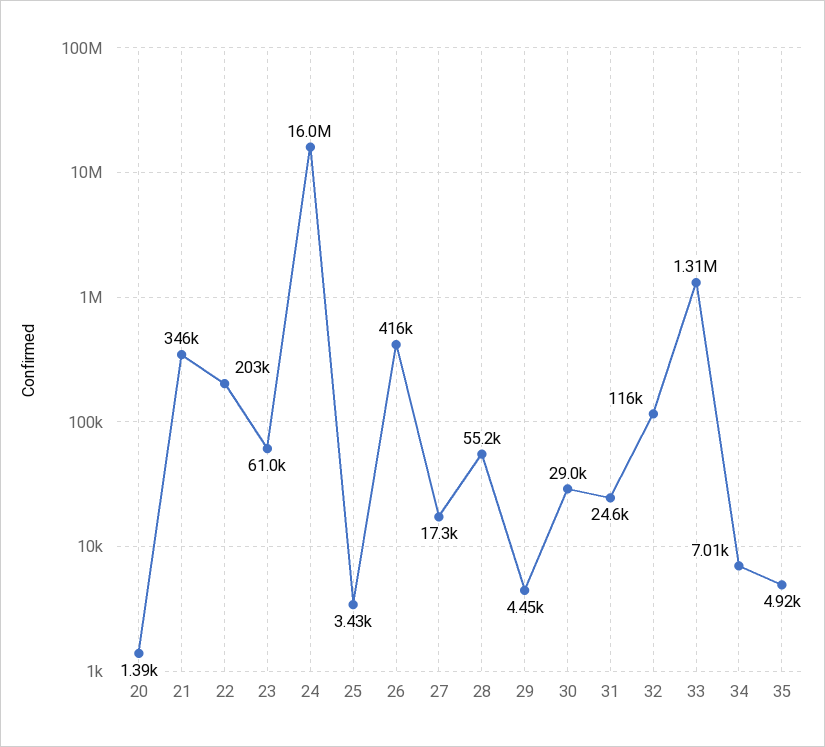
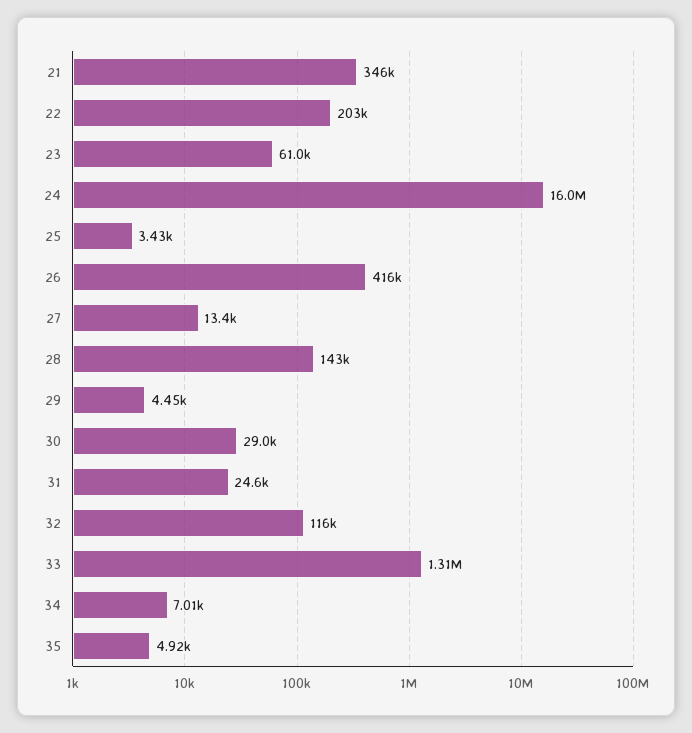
  {
-   "20": 1390,
    "21": 346000,
    "22": 203000,
    "23": 61000,
    "24": 16000000,
    "25": 3430,
    "26": 416000,
-   "27": 17300,
+   "27": 13400,
-   "28": 55200,
+   "28": 143000,
    "29": 4450,
    "30": 29000,
    "31": 24600,
    "32": 116000,
    "33": 1310000,
    "34": 7010,
    "35": 4920
  }

